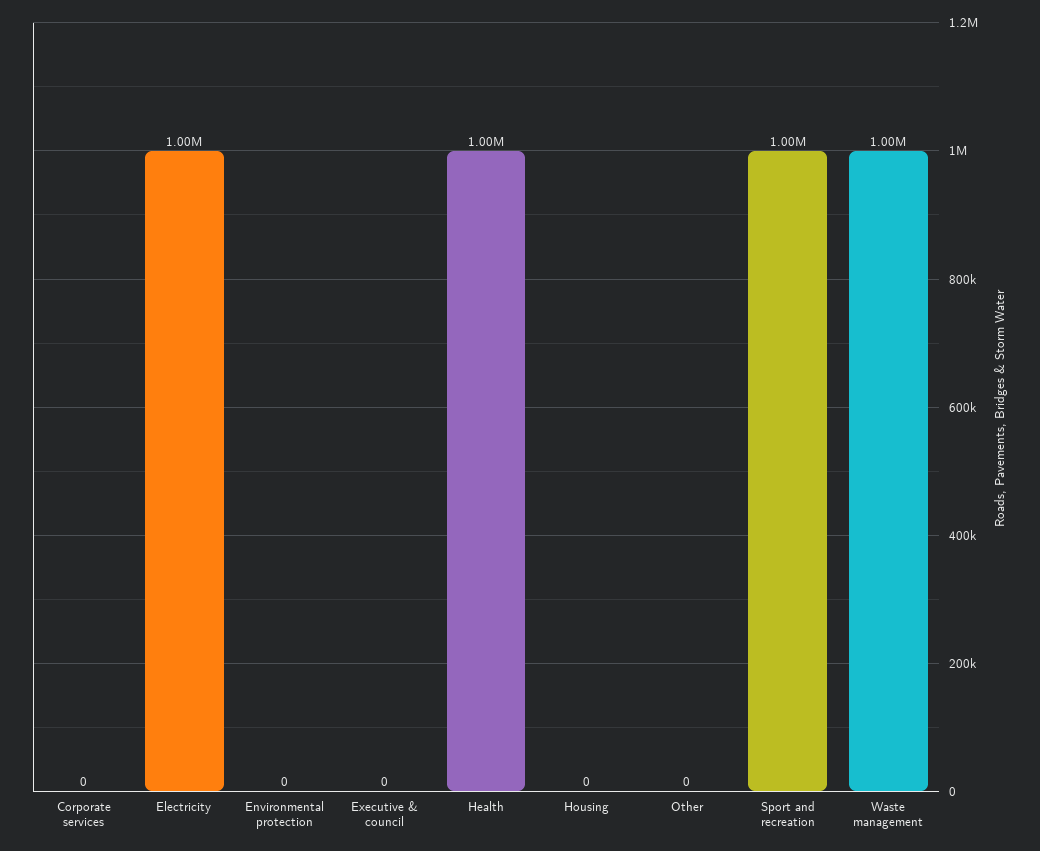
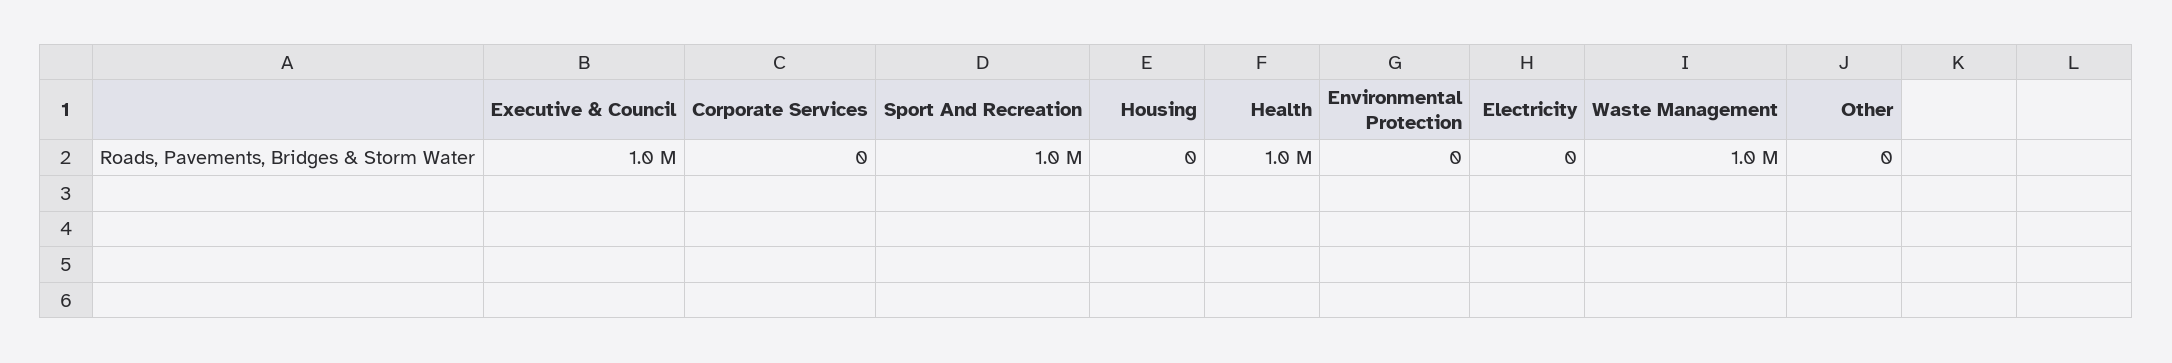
  {
    "Corporate services": 0,
-   "Electricity": 1000000,
+   "Electricity": 0,
    "Environmental protection": 0,
-   "Executive & council": 0,
+   "Executive & council": 1000000,
    "Health": 1000000,
    "Housing": 0,
    "Other": 0,
    "Sport and recreation": 1000000,
    "Waste management": 1000000
  }

